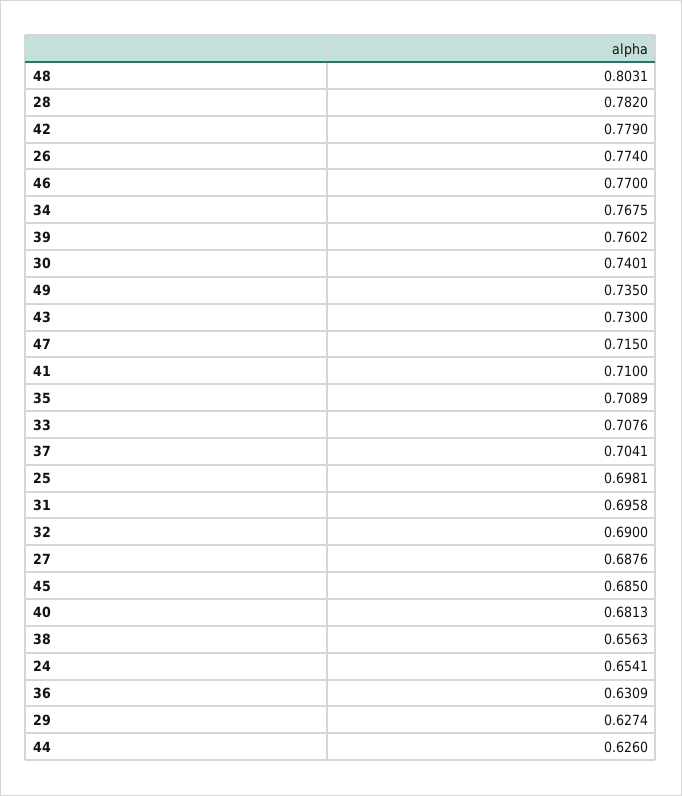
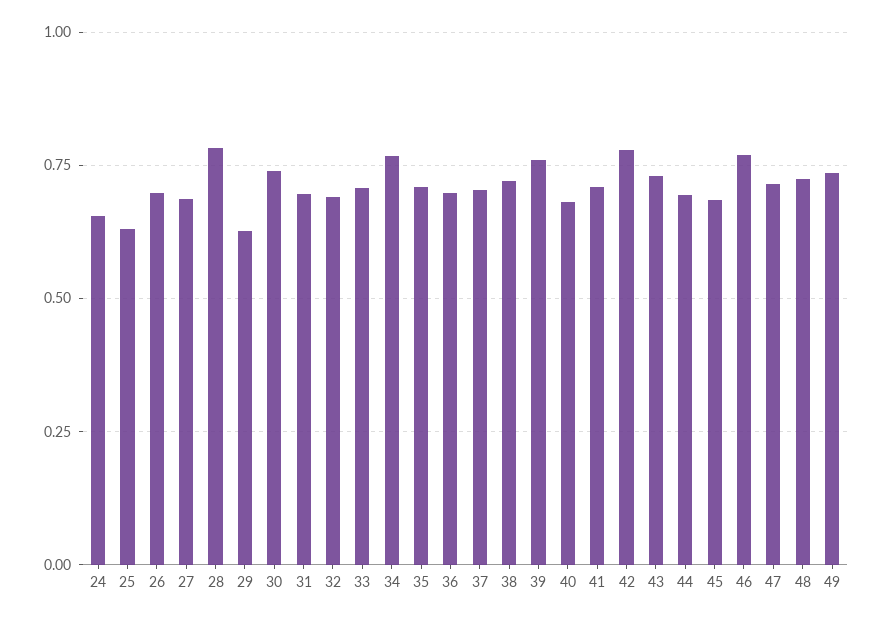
  {
-   "48": 0.8031,
+   "48": 0.725,
    "28": 0.782,
    "42": 0.779,
-   "26": 0.774,
+   "26": 0.7,
    "46": 0.77,
    "34": 0.7675,
    "39": 0.7602,
    "30": 0.7401,
    "49": 0.735,
    "43": 0.73,
    "47": 0.715,
    "41": 0.71,
    "35": 0.7089,
    "33": 0.7076,
    "37": 0.7041,
-   "25": 0.6981,
+   "25": 0.625,
    "31": 0.6958,
    "32": 0.69,
    "27": 0.6876,
    "45": 0.685,
    "40": 0.6813,
-   "38": 0.6563,
+   "38": 0.725,
    "24": 0.6541,
-   "36": 0.6309,
+   "36": 0.7,
    "29": 0.6274,
-   "44": 0.626
+   "44": 0.7
  }

